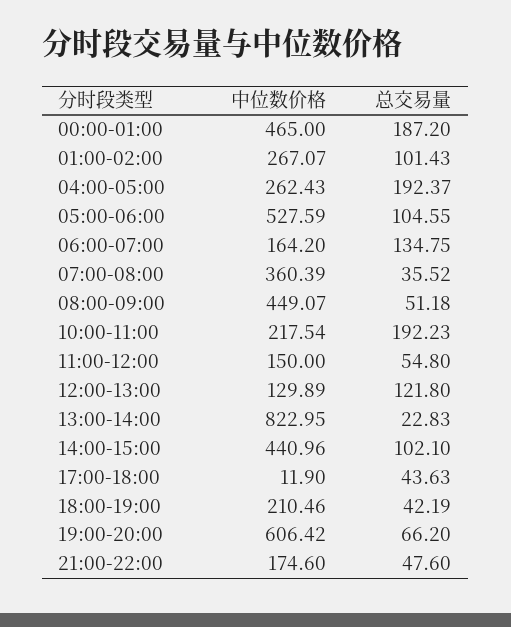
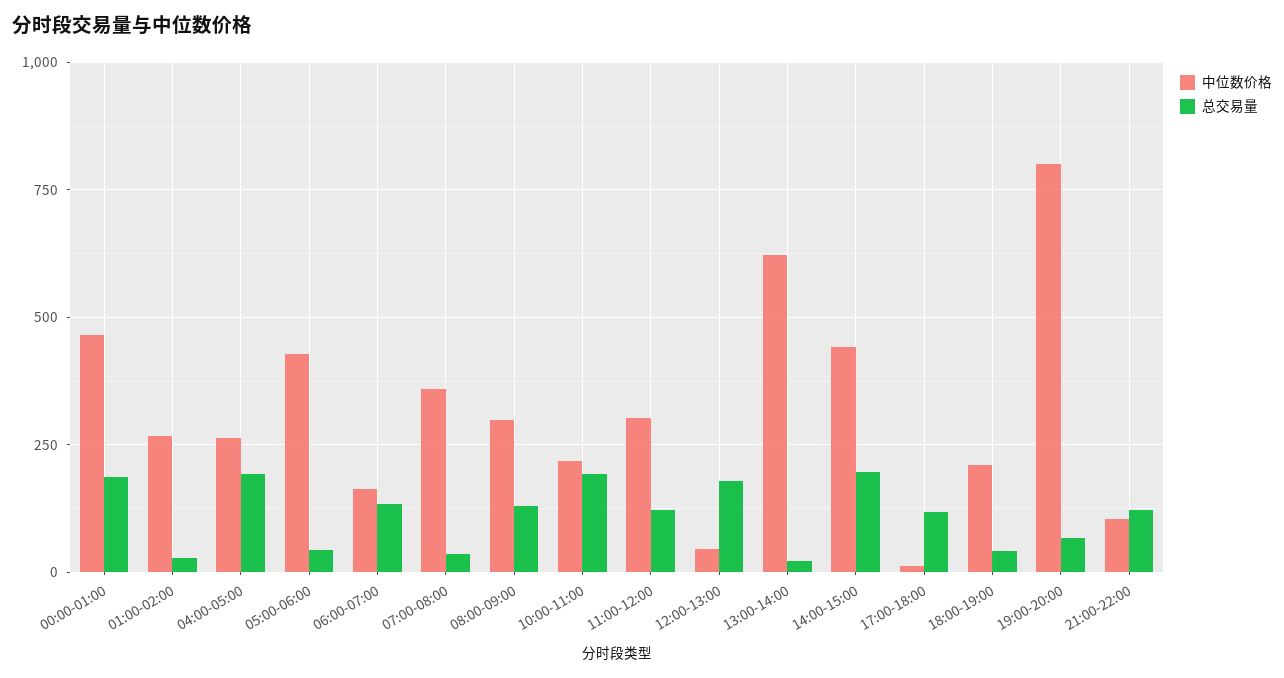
  {
    "中位数价格": {
      "00:00-01:00": 465,
      "01:00-02:00": 267.07,
      "04:00-05:00": 262.43,
-     "05:00-06:00": 527.59,
+     "05:00-06:00": 425,
      "06:00-07:00": 164.2,
      "07:00-08:00": 360.39,
-     "08:00-09:00": 449.07,
+     "08:00-09:00": 300,
      "10:00-11:00": 217.54,
-     "11:00-12:00": 150,
+     "11:00-12:00": 300,
-     "12:00-13:00": 129.89,
+     "12:00-13:00": 50,
-     "13:00-14:00": 822.95,
+     "13:00-14:00": 625,
      "14:00-15:00": 440.96,
      "17:00-18:00": 11.9,
      "18:00-19:00": 210.46,
-     "19:00-20:00": 606.42,
+     "19:00-20:00": 800,
-     "21:00-22:00": 174.6
+     "21:00-22:00": 100
    },
    "总交易量": {
      "00:00-01:00": 187.2,
-     "01:00-02:00": 101.43,
+     "01:00-02:00": 25,
      "04:00-05:00": 192.37,
-     "05:00-06:00": 104.55,
+     "05:00-06:00": 50,
      "06:00-07:00": 134.75,
      "07:00-08:00": 35.52,
-     "08:00-09:00": 51.18,
+     "08:00-09:00": 125,
      "10:00-11:00": 192.23,
-     "11:00-12:00": 54.8,
+     "11:00-12:00": 125,
-     "12:00-13:00": 121.8,
+     "12:00-13:00": 175,
      "13:00-14:00": 22.83,
-     "14:00-15:00": 102.1,
+     "14:00-15:00": 200,
-     "17:00-18:00": 43.63,
+     "17:00-18:00": 125,
      "18:00-19:00": 42.19,
      "19:00-20:00": 66.2,
-     "21:00-22:00": 47.6
+     "21:00-22:00": 125
    }
  }

